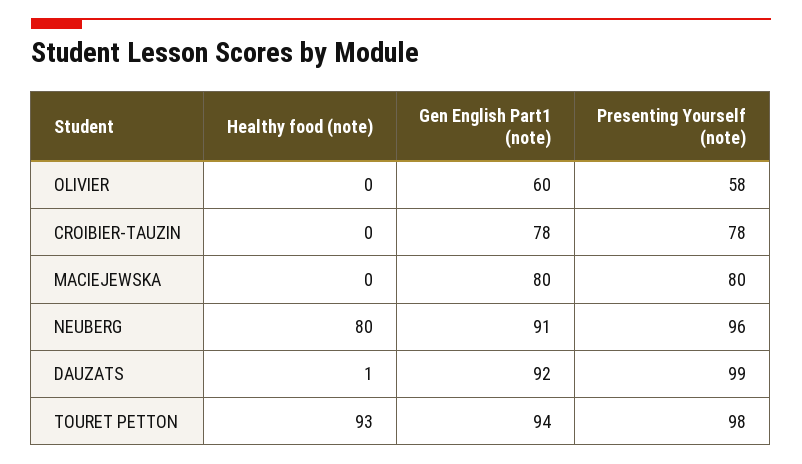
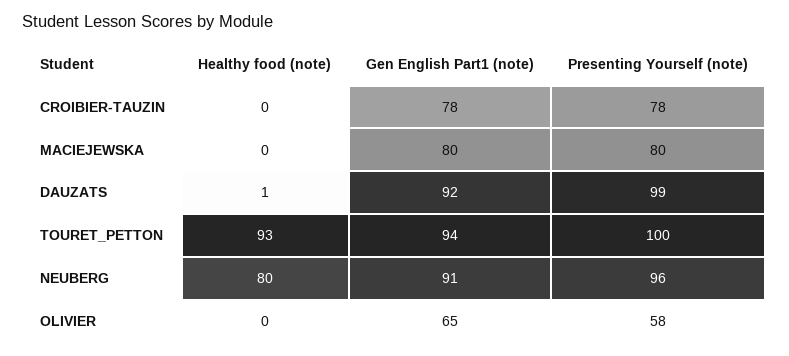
  {
    "Healthy food (note)": {
      "OLIVIER": 0,
      "CROIBIER-TAUZIN": 0,
      "MACIEJEWSKA": 0,
      "NEUBERG": 80,
      "DAUZATS": 1,
      "TOURET PETTON": 93
    },
    "Gen English Part1 (note)": {
-     "OLIVIER": 60,
+     "OLIVIER": 65,
      "CROIBIER-TAUZIN": 78,
      "MACIEJEWSKA": 80,
      "NEUBERG": 91,
      "DAUZATS": 92,
      "TOURET PETTON": 94
    },
    "Presenting Yourself (note)": {
      "OLIVIER": 58,
      "CROIBIER-TAUZIN": 78,
      "MACIEJEWSKA": 80,
      "NEUBERG": 96,
      "DAUZATS": 99,
-     "TOURET PETTON": 98
+     "TOURET PETTON": 100
    }
  }

